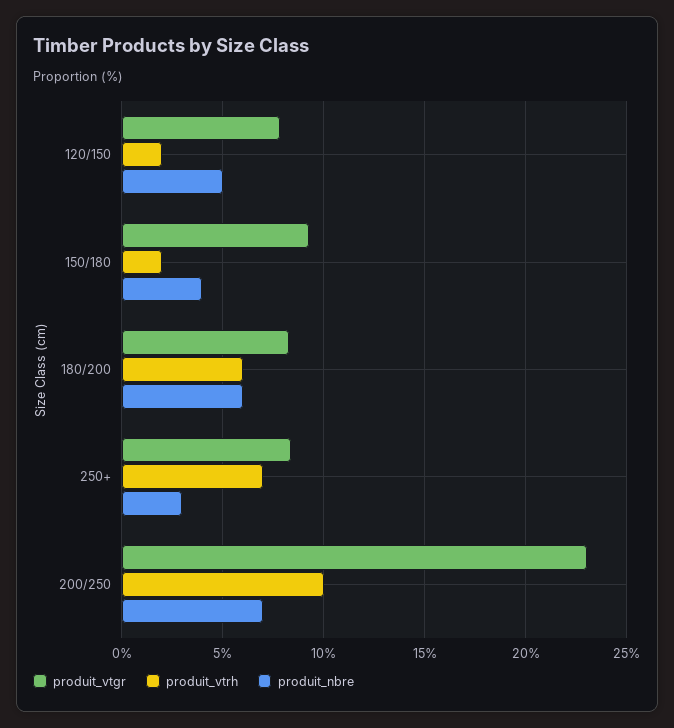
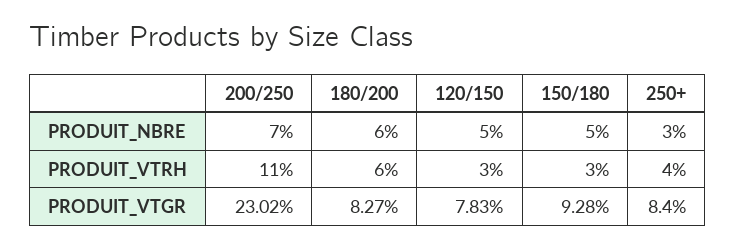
  {
    "produit_vtgr": {
      "120/150": 7.83,
      "150/180": 9.28,
      "180/200": 8.27,
      "250+": 8.4,
      "200/250": 23.02
    },
    "produit_vtrh": {
-     "120/150": 2,
+     "120/150": 3,
-     "150/180": 2,
+     "150/180": 3,
      "180/200": 6,
-     "250+": 7,
+     "250+": 4,
-     "200/250": 10
+     "200/250": 11
    },
    "produit_nbre": {
      "120/150": 5,
-     "150/180": 4,
+     "150/180": 5,
      "180/200": 6,
      "250+": 3,
      "200/250": 7
    }
  }

